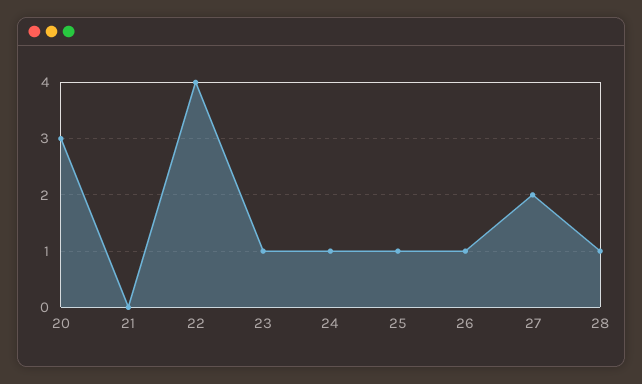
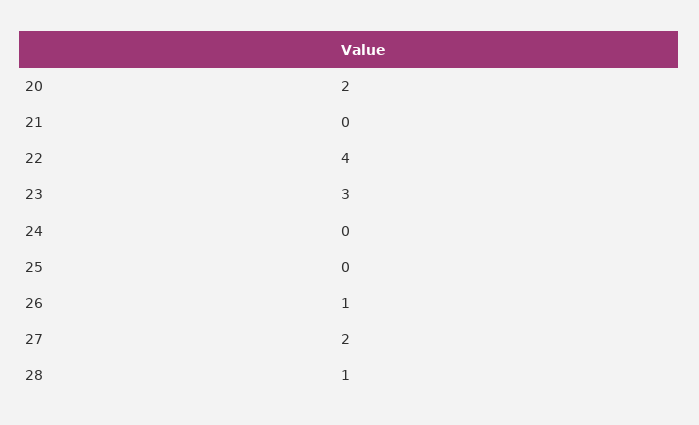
  {
-   "20": 3,
+   "20": 2,
    "21": 0,
    "22": 4,
-   "23": 1,
+   "23": 3,
-   "24": 1,
+   "24": 0,
-   "25": 1,
+   "25": 0,
    "26": 1,
    "27": 2,
    "28": 1
  }

